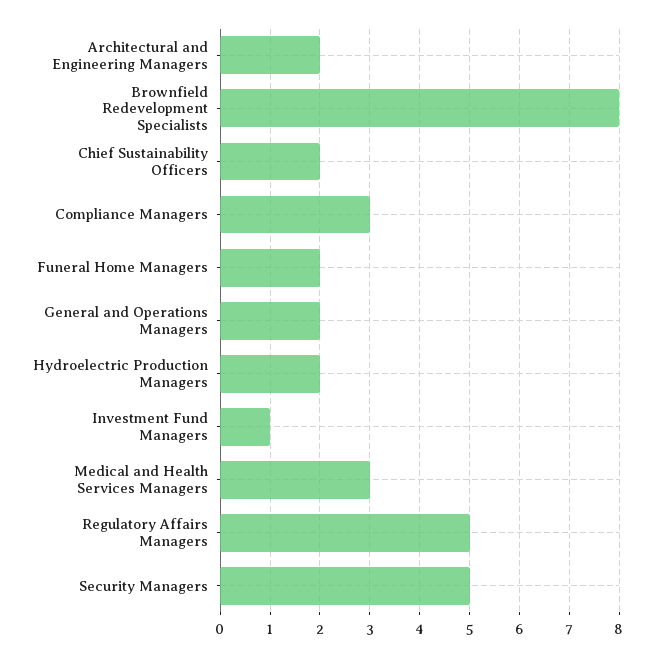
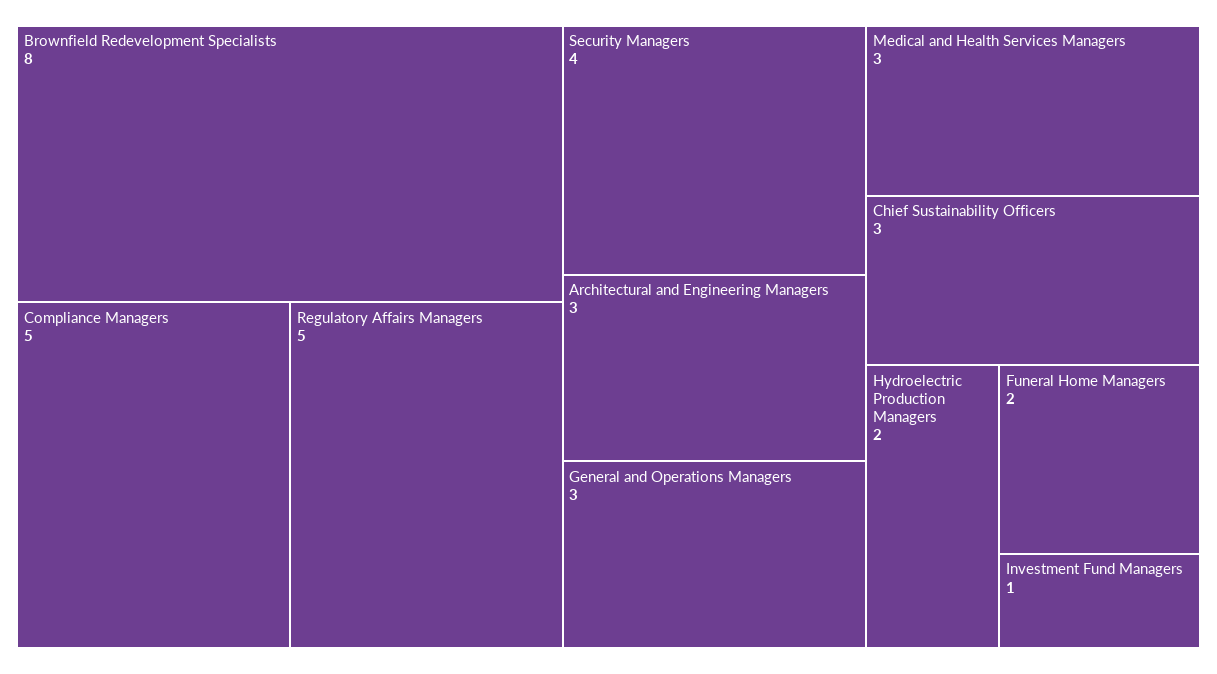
  {
-   "Architectural and Engineering Managers": 2,
+   "Architectural and Engineering Managers": 3,
    "Brownfield Redevelopment Specialists": 8,
-   "Chief Sustainability Officers": 2,
+   "Chief Sustainability Officers": 3,
-   "Compliance Managers": 3,
+   "Compliance Managers": 5,
    "Funeral Home Managers": 2,
-   "General and Operations Managers": 2,
+   "General and Operations Managers": 3,
    "Hydroelectric Production Managers": 2,
    "Investment Fund Managers": 1,
    "Medical and Health Services Managers": 3,
    "Regulatory Affairs Managers": 5,
-   "Security Managers": 5
+   "Security Managers": 4
  }

